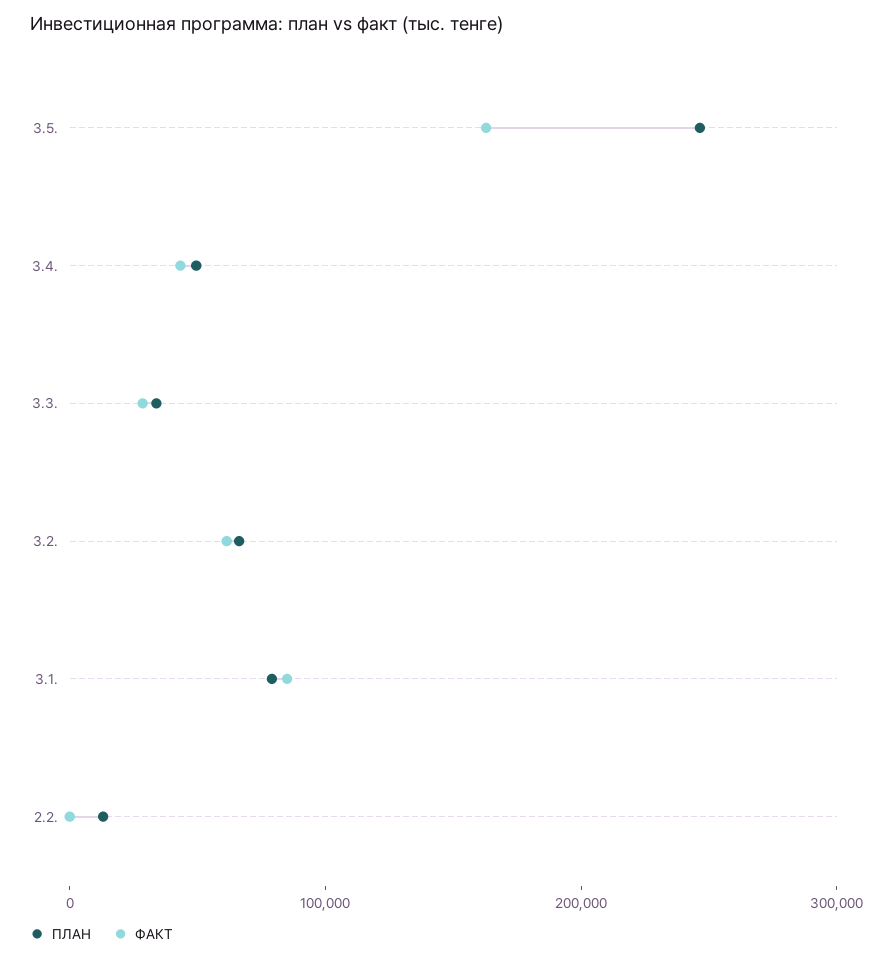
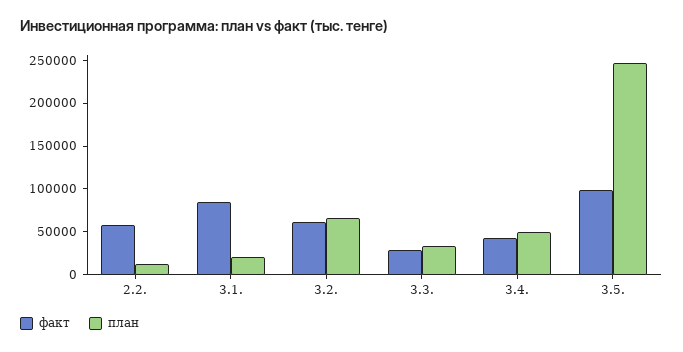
  {
    "ПЛАН": {
      "3.5.": 250000,
      "3.4.": 50000,
      "3.3.": 30000,
      "3.2.": 70000,
-     "3.1.": 80000,
+     "3.1.": 20000,
      "2.2.": 10000
    },
    "ФАКТ": {
-     "3.5.": 160000,
+     "3.5.": 100000,
      "3.4.": 40000,
      "3.3.": 30000,
      "3.2.": 60000,
      "3.1.": 80000,
-     "2.2.": 0
+     "2.2.": 60000
    }
  }

